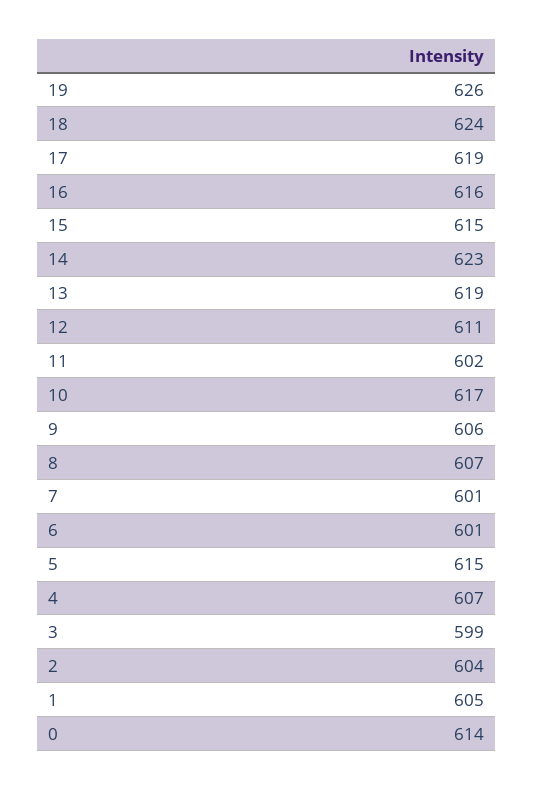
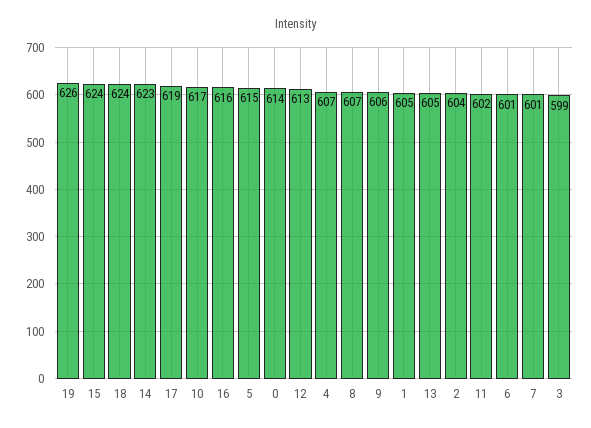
  {
    "19": 626,
    "18": 624,
    "17": 619,
    "16": 616,
-   "15": 615,
+   "15": 624,
    "14": 623,
-   "13": 619,
+   "13": 605,
-   "12": 611,
+   "12": 613,
    "11": 602,
    "10": 617,
    "9": 606,
    "8": 607,
    "7": 601,
    "6": 601,
    "5": 615,
    "4": 607,
    "3": 599,
    "2": 604,
    "1": 605,
    "0": 614
  }

